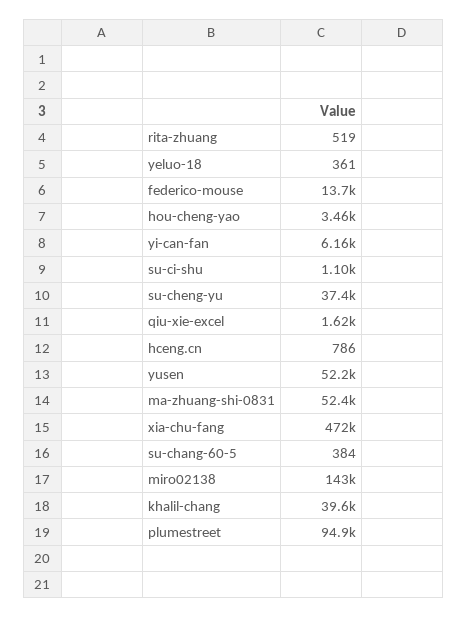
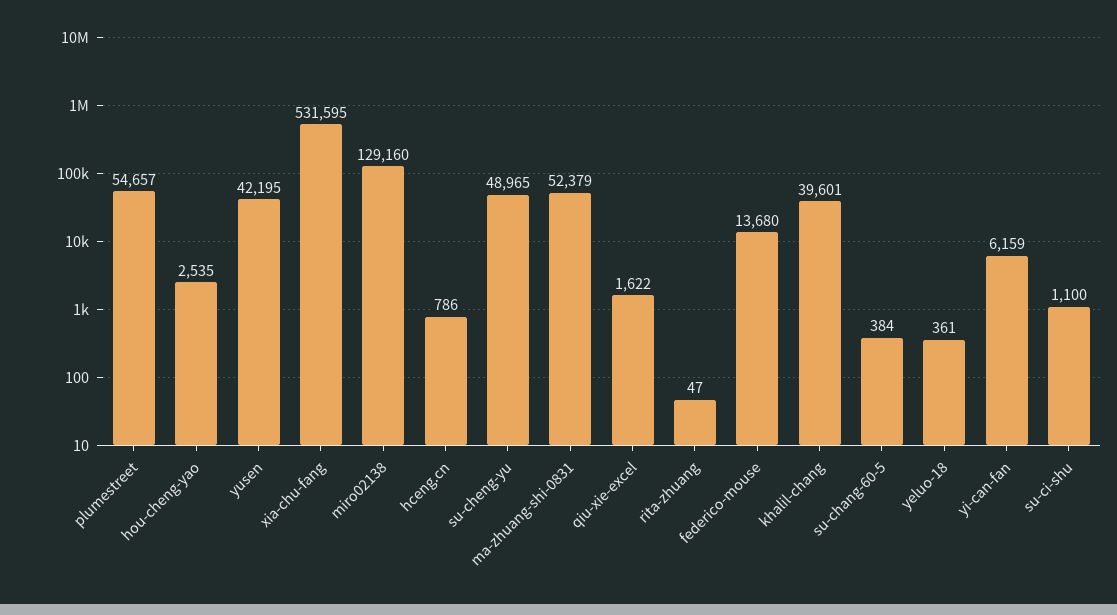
  {
-   "rita-zhuang": 519,
+   "rita-zhuang": 47,
    "yeluo-18": 361,
    "federico-mouse": 13680,
-   "hou-cheng-yao": 3460,
+   "hou-cheng-yao": 2535,
    "yi-can-fan": 6159,
    "su-ci-shu": 1100,
-   "su-cheng-yu": 37400,
+   "su-cheng-yu": 48965,
    "qiu-xie-excel": 1622,
    "hceng.cn": 786,
-   "yusen": 52200,
+   "yusen": 42195,
    "ma-zhuang-shi-0831": 52379,
-   "xia-chu-fang": 472000,
+   "xia-chu-fang": 531595,
    "su-chang-60-5": 384,
-   "miro02138": 143000,
+   "miro02138": 129160,
    "khalil-chang": 39601,
-   "plumestreet": 94900
+   "plumestreet": 54657
  }

